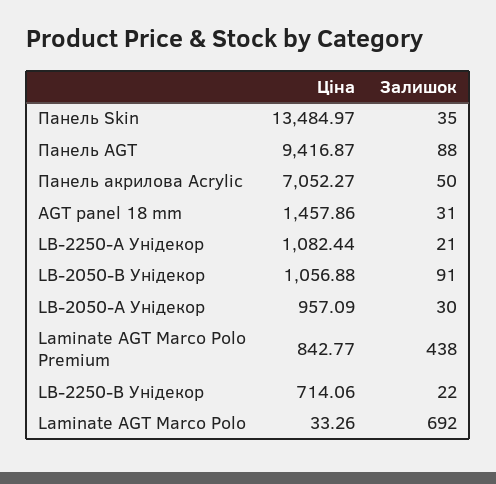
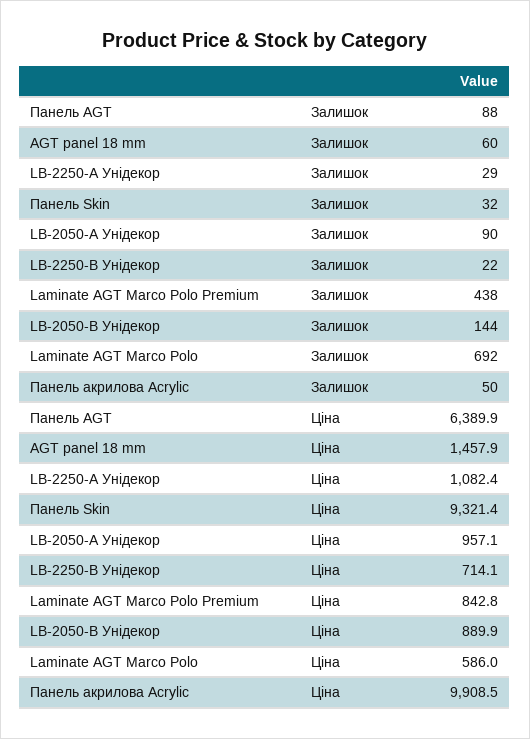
  {
    "Ціна": {
-     "Панель Skin": 13484.97,
+     "Панель Skin": 9321.4,
-     "Панель AGT": 9416.87,
+     "Панель AGT": 6389.9,
-     "Панель акрилова Acrylic": 7052.27,
+     "Панель акрилова Acrylic": 9908.5,
      "AGT panel 18 mm": 1457.86,
      "LB-2250-А Унідекор": 1082.44,
-     "LB-2050-В Унідекор": 1056.88,
+     "LB-2050-В Унідекор": 889.9,
      "LB-2050-А Унідекор": 957.09,
      "Laminate AGT Marco Polo Premium": 842.77,
      "LB-2250-В Унідекор": 714.06,
-     "Laminate AGT Marco Polo": 33.26
+     "Laminate AGT Marco Polo": 586
    },
    "Залишок": {
-     "Панель Skin": 35,
+     "Панель Skin": 32,
      "Панель AGT": 88,
      "Панель акрилова Acrylic": 50,
-     "AGT panel 18 mm": 31,
+     "AGT panel 18 mm": 60,
-     "LB-2250-А Унідекор": 21,
+     "LB-2250-А Унідекор": 29,
-     "LB-2050-В Унідекор": 91,
+     "LB-2050-В Унідекор": 144,
-     "LB-2050-А Унідекор": 30,
+     "LB-2050-А Унідекор": 90,
      "Laminate AGT Marco Polo Premium": 438,
      "LB-2250-В Унідекор": 22,
      "Laminate AGT Marco Polo": 692
    }
  }

